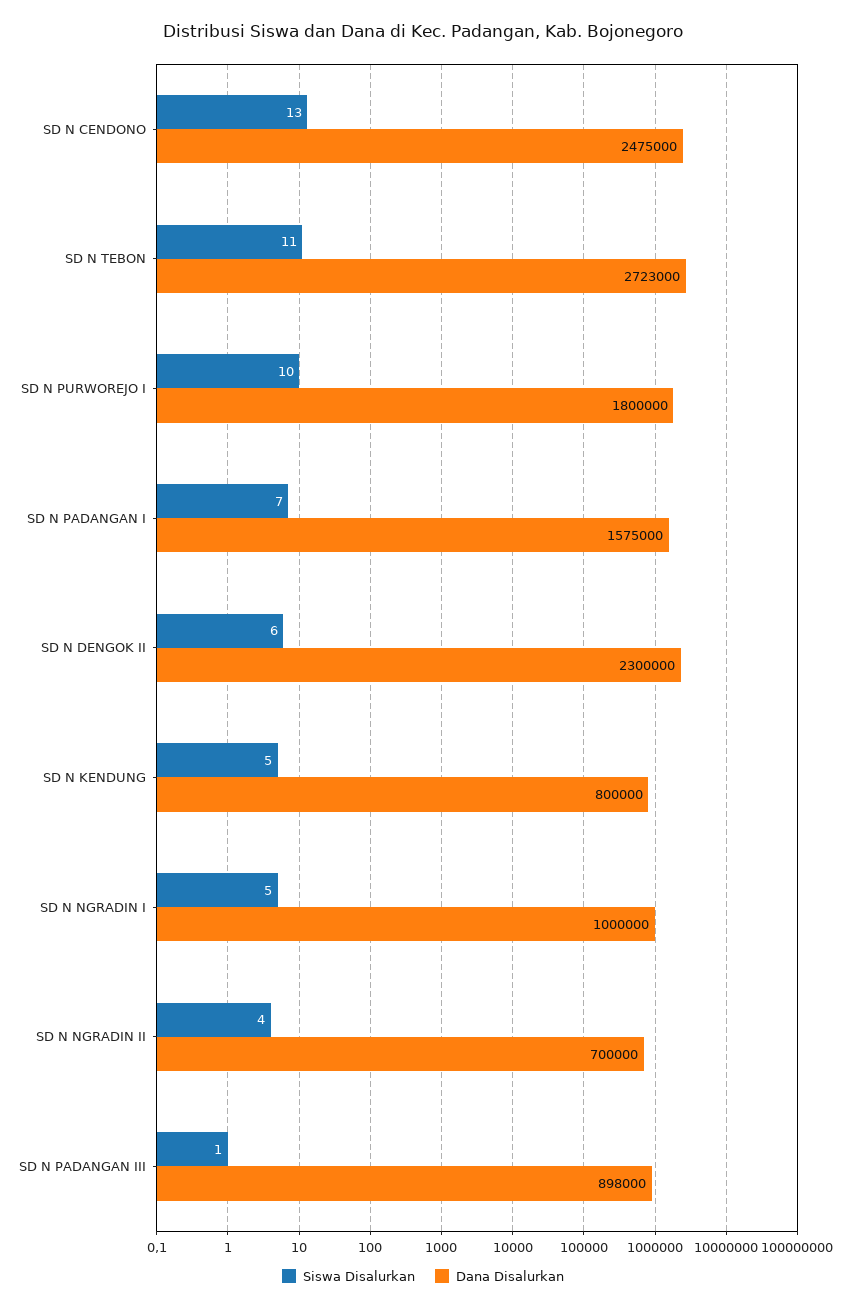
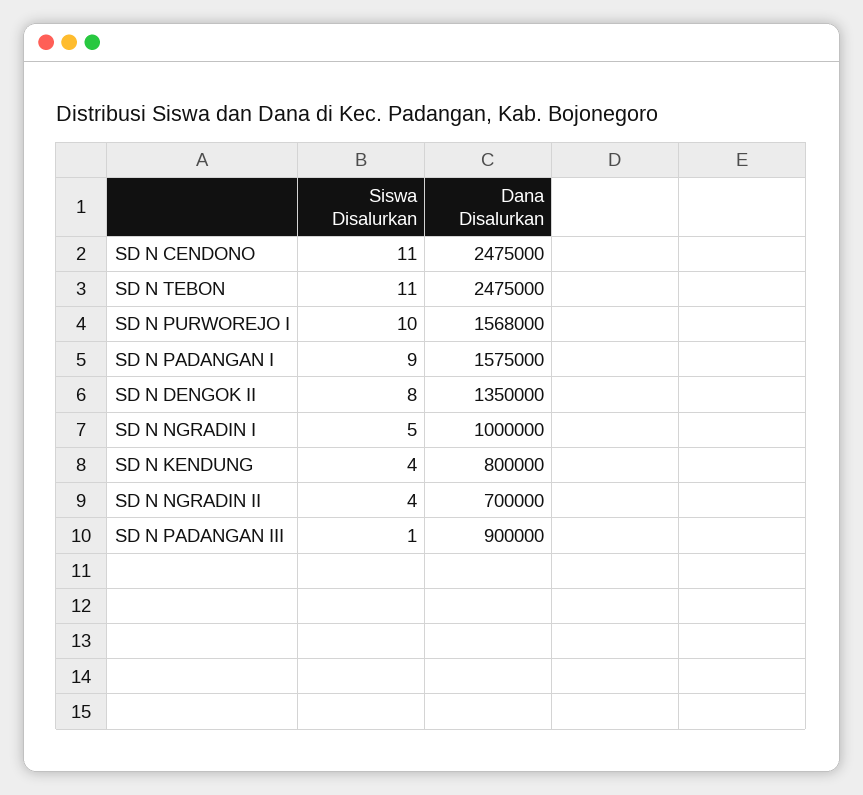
  {
    "Siswa Disalurkan": {
-     "SD N CENDONO": 13,
+     "SD N CENDONO": 11,
      "SD N TEBON": 11,
      "SD N PURWOREJO I": 10,
-     "SD N PADANGAN I": 7,
+     "SD N PADANGAN I": 9,
-     "SD N DENGOK II": 6,
+     "SD N DENGOK II": 8,
-     "SD N KENDUNG": 5,
+     "SD N KENDUNG": 4,
      "SD N NGRADIN I": 5,
      "SD N NGRADIN II": 4,
      "SD N PADANGAN III": 1
    },
    "Dana Disalurkan": {
      "SD N CENDONO": 2475000,
-     "SD N TEBON": 2723000,
+     "SD N TEBON": 2475000,
-     "SD N PURWOREJO I": 1800000,
+     "SD N PURWOREJO I": 1568000,
      "SD N PADANGAN I": 1575000,
-     "SD N DENGOK II": 2300000,
+     "SD N DENGOK II": 1350000,
      "SD N KENDUNG": 800000,
      "SD N NGRADIN I": 1000000,
      "SD N NGRADIN II": 700000,
-     "SD N PADANGAN III": 898000
+     "SD N PADANGAN III": 900000
    }
  }

